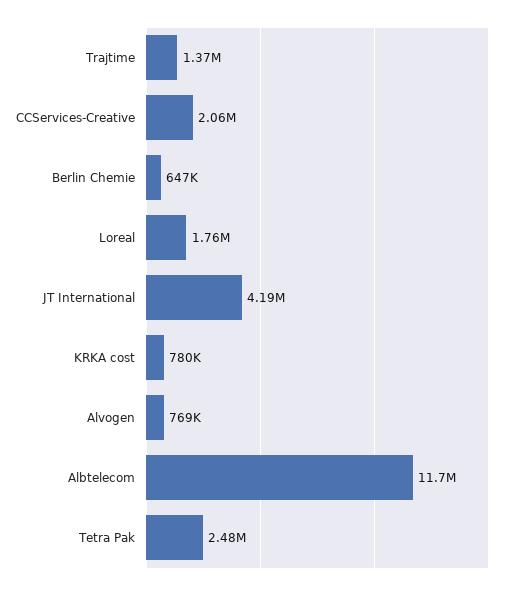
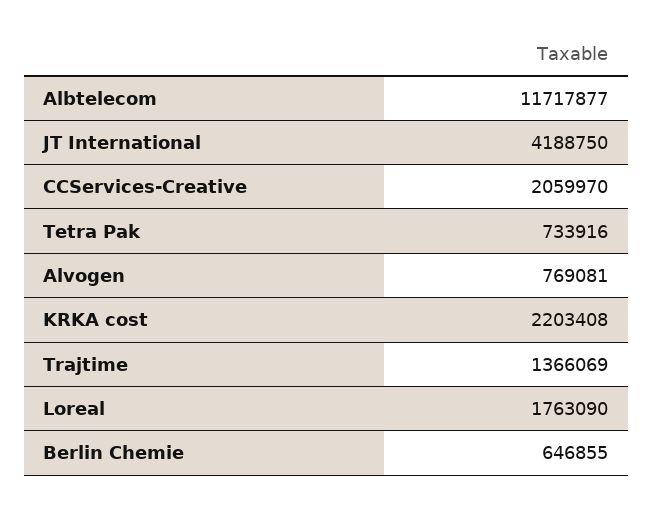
  {
    "Trajtime": 1366069,
    "CCServices-Creative": 2059970,
    "Berlin Chemie": 646855,
    "Loreal": 1763090,
    "JT International": 4188750,
-   "KRKA cost": 780000,
+   "KRKA cost": 2203408,
    "Alvogen": 769081,
    "Albtelecom": 11717877,
-   "Tetra Pak": 2480000
+   "Tetra Pak": 733916
  }

